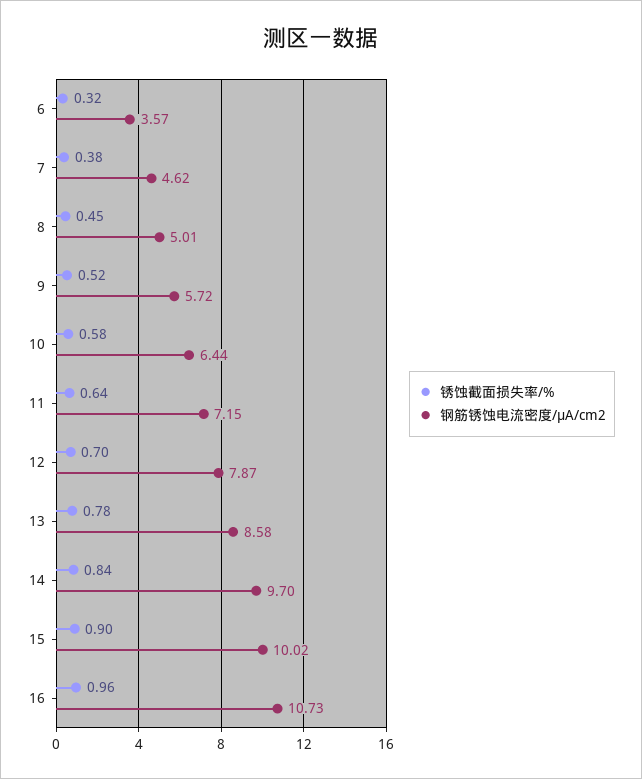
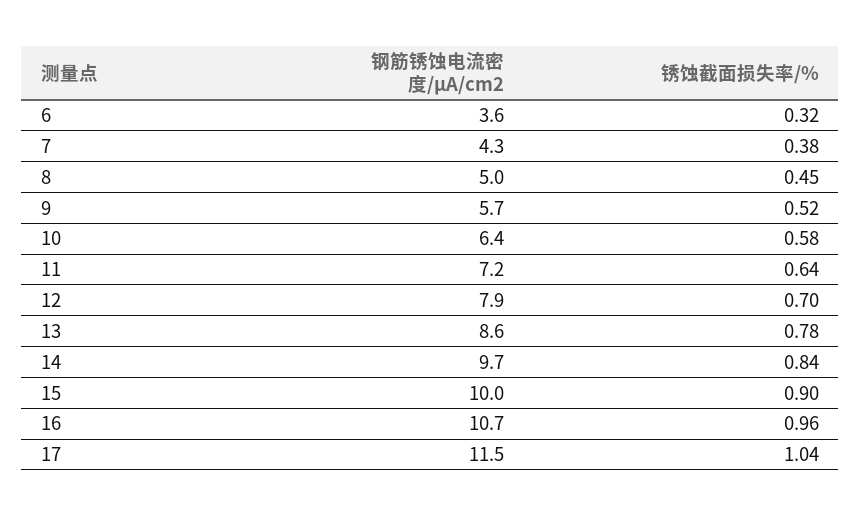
  {
    "锈蚀截面损失率/%": {
      "6": 0.32,
      "7": 0.38,
      "8": 0.45,
      "9": 0.52,
      "10": 0.58,
      "11": 0.64,
      "12": 0.7,
      "13": 0.78,
      "14": 0.84,
      "15": 0.9,
-     "16": 0.96
+     "16": 0.96,
+     "17": 1.04
    },
    "钢筋锈蚀电流密度/μA/cm2": {
      "6": 3.57,
-     "7": 4.62,
+     "7": 4.3,
      "8": 5.01,
      "9": 5.72,
      "10": 6.44,
      "11": 7.15,
      "12": 7.87,
      "13": 8.58,
      "14": 9.7,
      "15": 10.02,
-     "16": 10.73
+     "16": 10.73,
+     "17": 11.5
    }
  }

